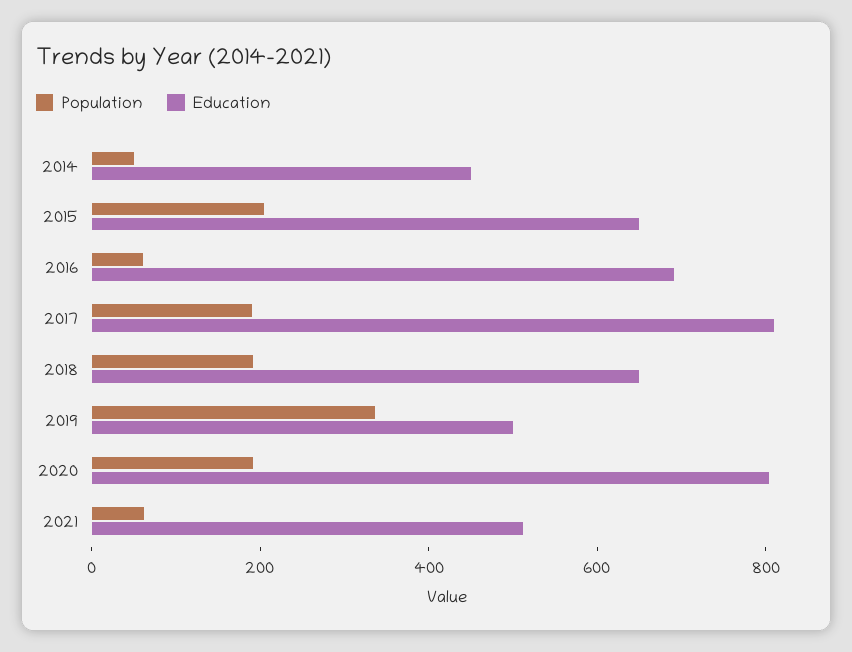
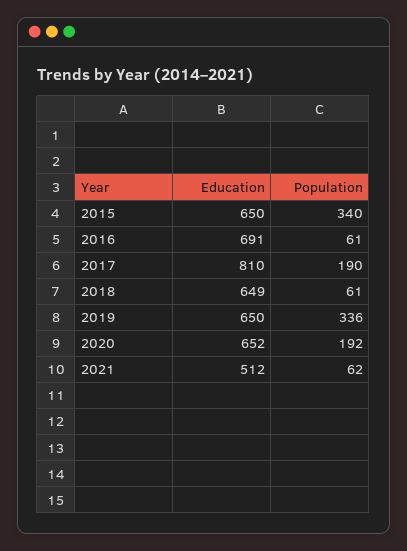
  {
    "Population": {
-     "2014": 50,
-     "2015": 200,
+     "2015": 340,
      "2016": 61,
      "2017": 190,
-     "2018": 200,
+     "2018": 61,
      "2019": 336,
      "2020": 192,
      "2021": 62
    },
    "Education": {
-     "2014": 450,
      "2015": 650,
      "2016": 691,
      "2017": 810,
      "2018": 649,
-     "2019": 500,
+     "2019": 650,
-     "2020": 800,
+     "2020": 652,
      "2021": 512
    }
  }

